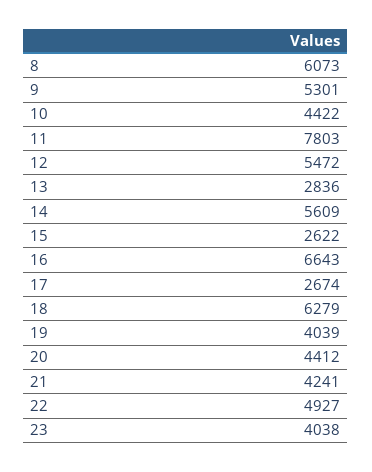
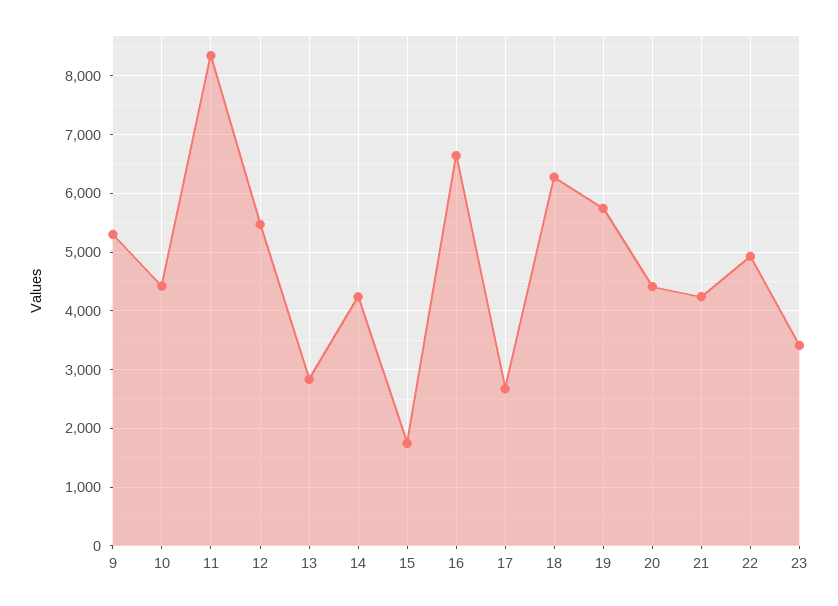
  {
-   "8": 6073,
    "9": 5301,
    "10": 4422,
-   "11": 7803,
+   "11": 8400,
    "12": 5472,
    "13": 2836,
-   "14": 5609,
+   "14": 4200,
-   "15": 2622,
+   "15": 1800,
    "16": 6643,
    "17": 2674,
    "18": 6279,
-   "19": 4039,
+   "19": 5800,
    "20": 4412,
    "21": 4241,
    "22": 4927,
-   "23": 4038
+   "23": 3400
  }

